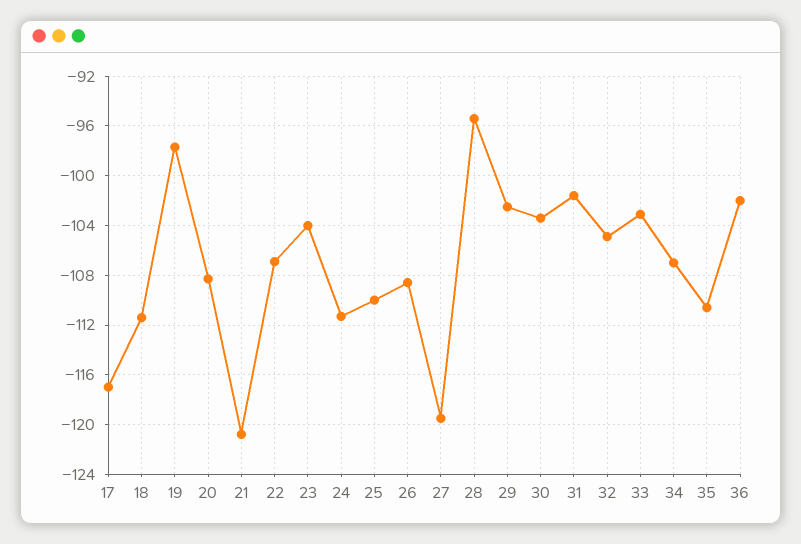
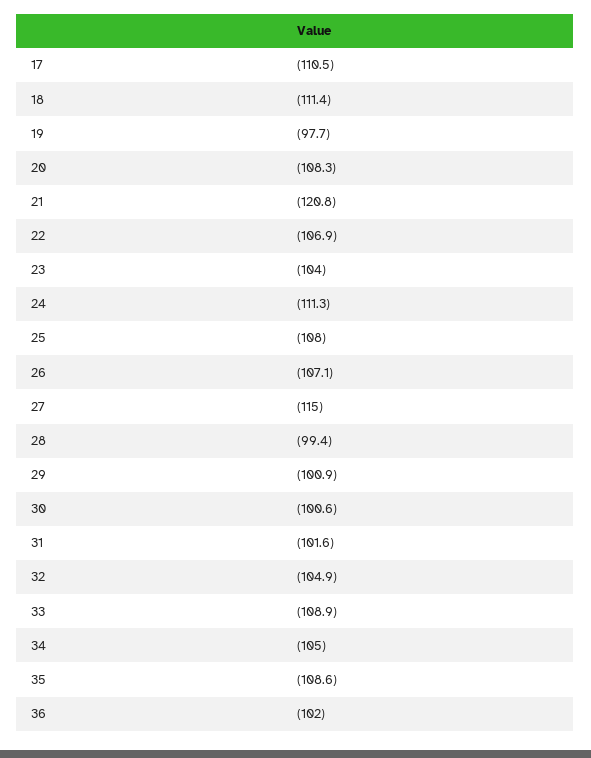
  {
-   "17": -117,
+   "17": -110.5,
    "18": -111.4,
    "19": -97.7,
    "20": -108.3,
    "21": -120.8,
    "22": -106.9,
    "23": -104,
    "24": -111.3,
-   "25": -110,
+   "25": -108,
-   "26": -108.5,
+   "26": -107.1,
-   "27": -119.5,
+   "27": -115,
-   "28": -95.5,
+   "28": -99.4,
-   "29": -102.5,
+   "29": -100.9,
-   "30": -103.5,
+   "30": -100.6,
    "31": -101.6,
    "32": -104.9,
-   "33": -103,
+   "33": -108.9,
-   "34": -107,
+   "34": -105,
-   "35": -110.5,
+   "35": -108.6,
    "36": -102
  }

